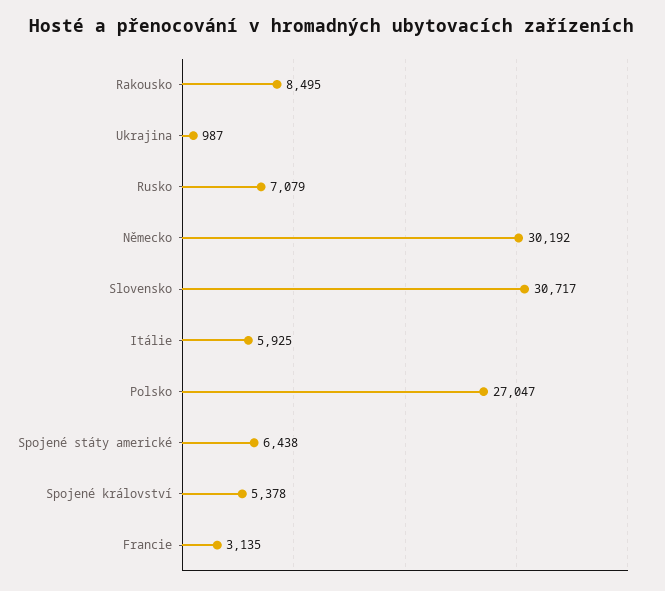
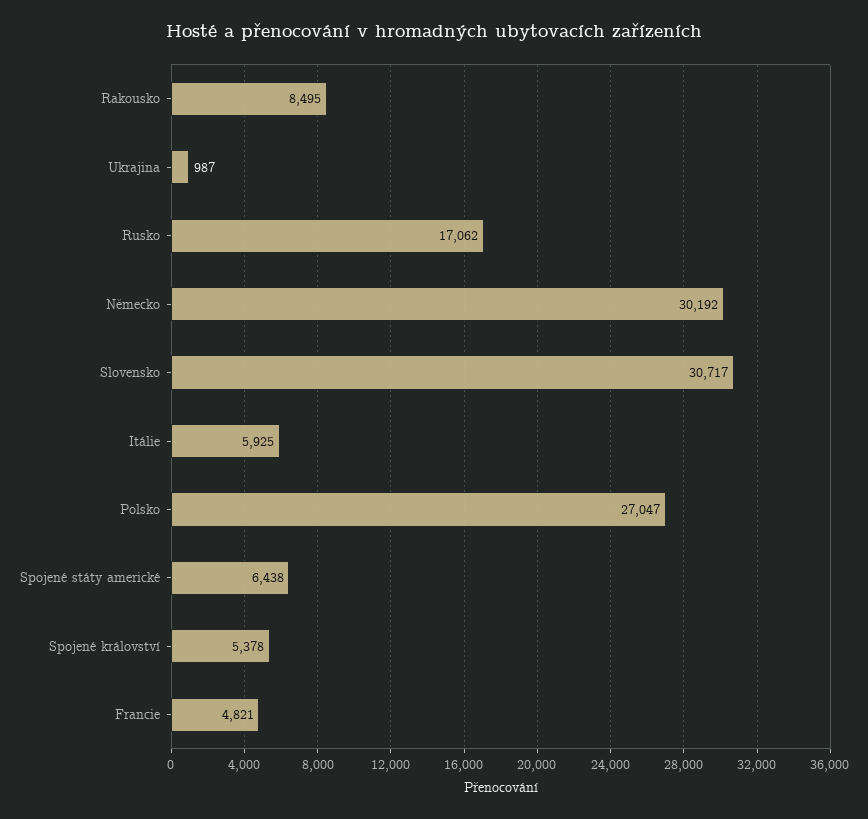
  {
    "Rakousko": 8495,
    "Ukrajina": 987,
-   "Rusko": 7079,
+   "Rusko": 17062,
    "Německo": 30192,
    "Slovensko": 30717,
    "Itálie": 5925,
    "Polsko": 27047,
    "Spojené státy americké": 6438,
    "Spojené království": 5378,
-   "Francie": 3135
+   "Francie": 4821
  }

